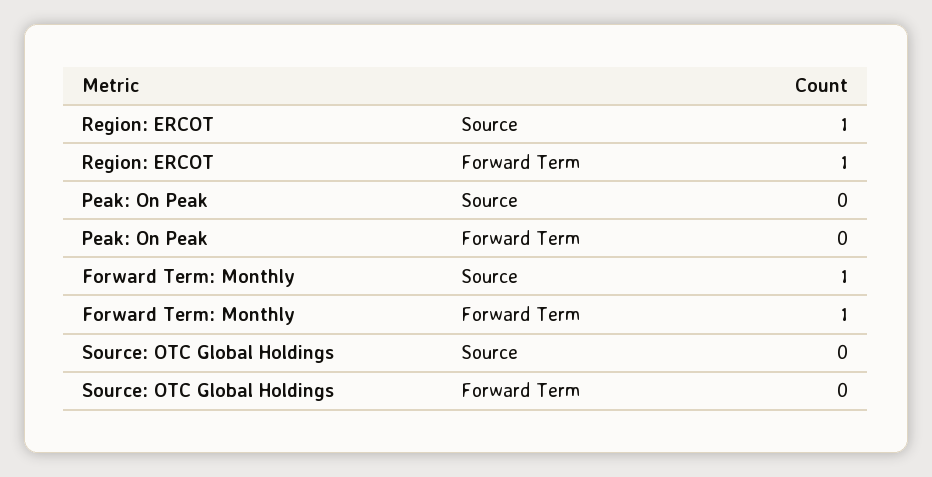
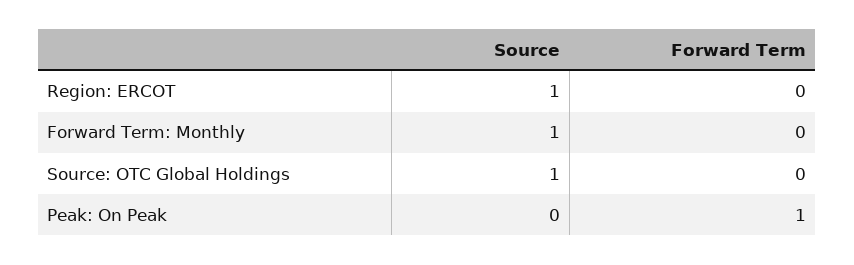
  {
    "Region: ERCOT": {
      "Source": 1,
-     "Forward Term": 1
+     "Forward Term": 0
    },
    "Peak: On Peak": {
      "Source": 0,
-     "Forward Term": 0
+     "Forward Term": 1
    },
    "Forward Term: Monthly": {
      "Source": 1,
-     "Forward Term": 1
+     "Forward Term": 0
    },
    "Source: OTC Global Holdings": {
-     "Source": 0,
+     "Source": 1,
      "Forward Term": 0
    }
  }

